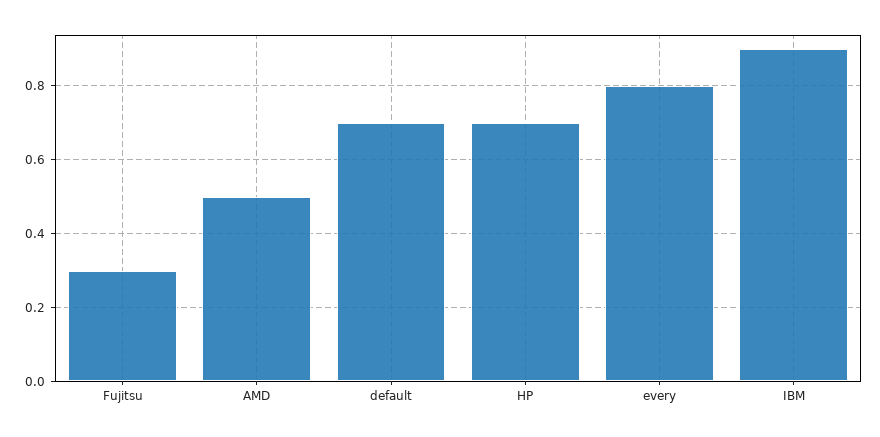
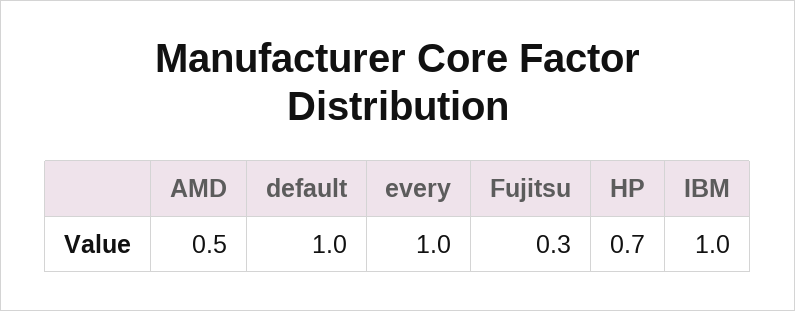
  {
    "Fujitsu": 0.3,
    "AMD": 0.5,
-   "default": 0.7,
+   "default": 1,
    "HP": 0.7,
-   "every": 0.8,
+   "every": 1,
-   "IBM": 0.9
+   "IBM": 1
  }

